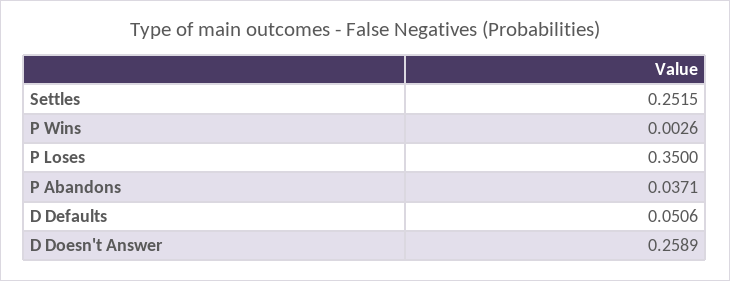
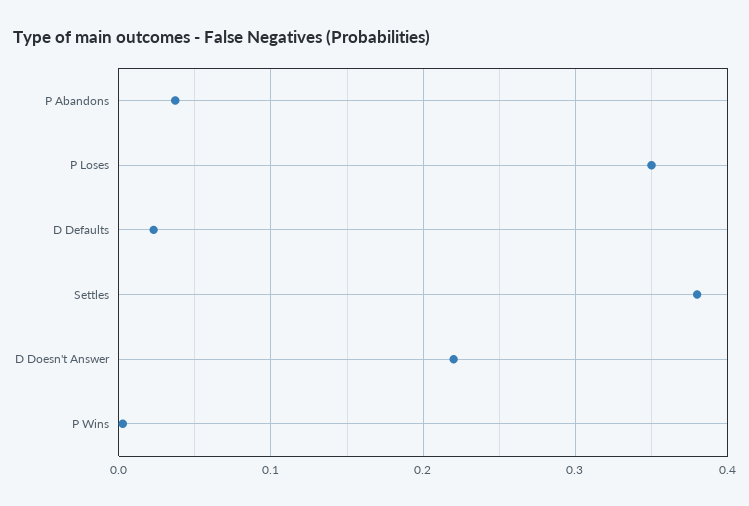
  {
-   "Settles": 0.2515,
+   "Settles": 0.38,
    "P Wins": 0.0026,
    "P Loses": 0.35,
    "P Abandons": 0.0371,
-   "D Defaults": 0.0506,
+   "D Defaults": 0.02,
-   "D Doesn't Answer": 0.2589
+   "D Doesn't Answer": 0.22
  }

